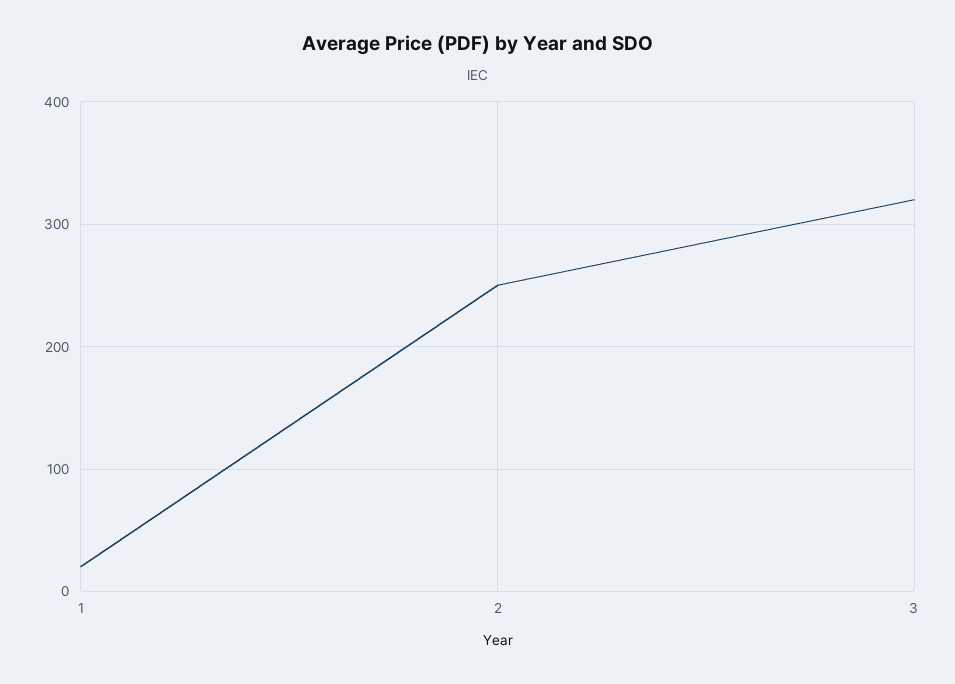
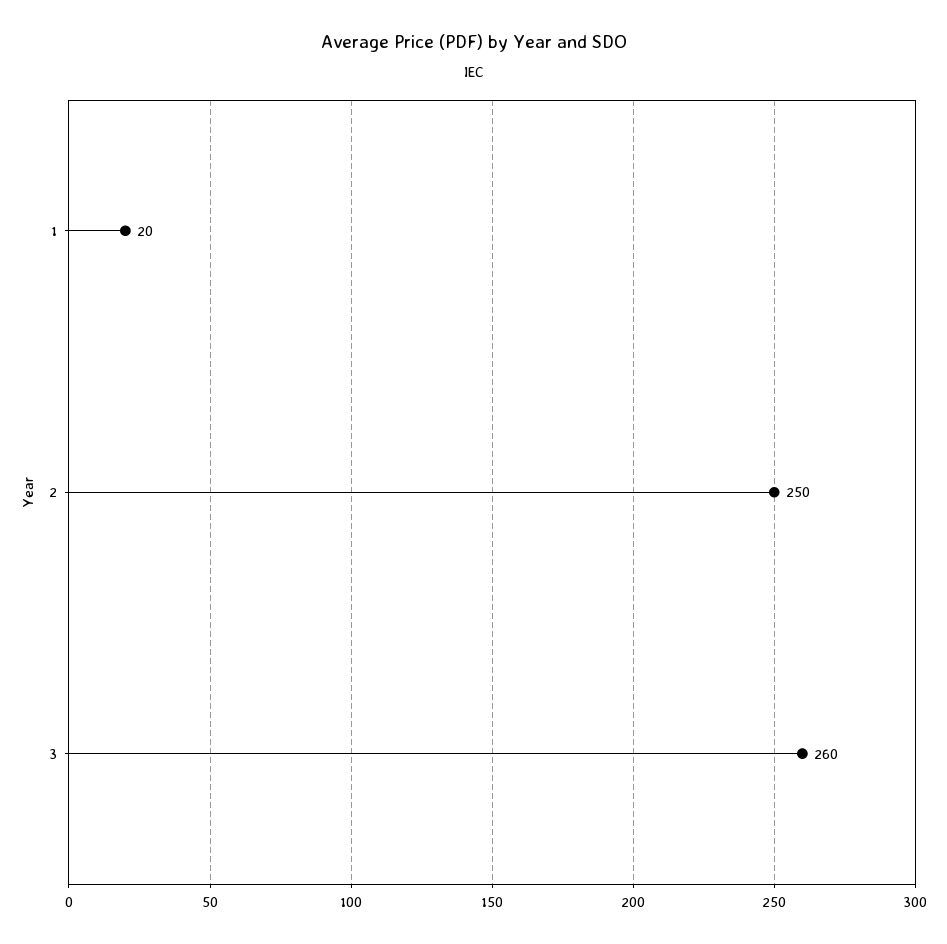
  {
    "1": 20,
    "2": 250,
-   "3": 320
+   "3": 260
  }

